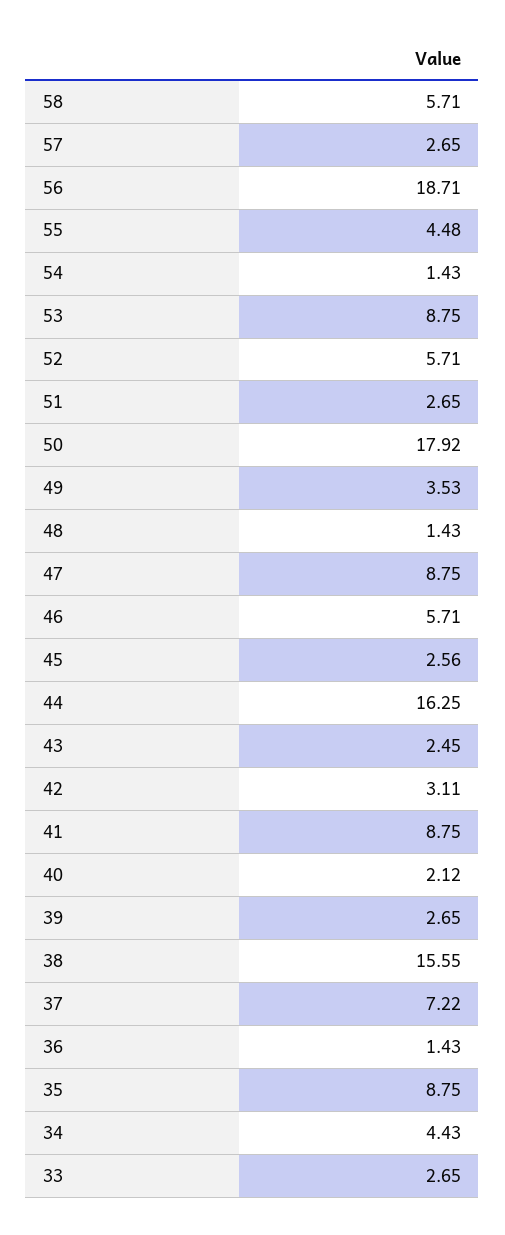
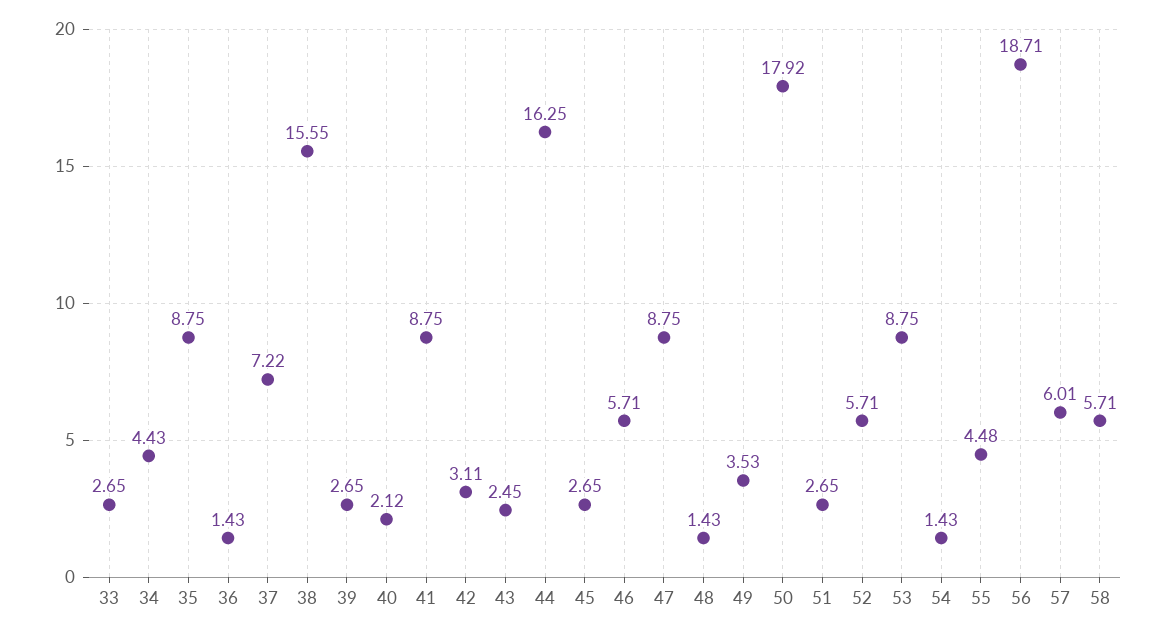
  {
    "58": 5.71,
-   "57": 2.65,
+   "57": 6.01,
    "56": 18.71,
    "55": 4.48,
    "54": 1.43,
    "53": 8.75,
    "52": 5.71,
    "51": 2.65,
    "50": 17.92,
    "49": 3.53,
    "48": 1.43,
    "47": 8.75,
    "46": 5.71,
-   "45": 2.56,
+   "45": 2.65,
    "44": 16.25,
    "43": 2.45,
    "42": 3.11,
    "41": 8.75,
    "40": 2.12,
    "39": 2.65,
    "38": 15.55,
    "37": 7.22,
    "36": 1.43,
    "35": 8.75,
    "34": 4.43,
    "33": 2.65
  }

